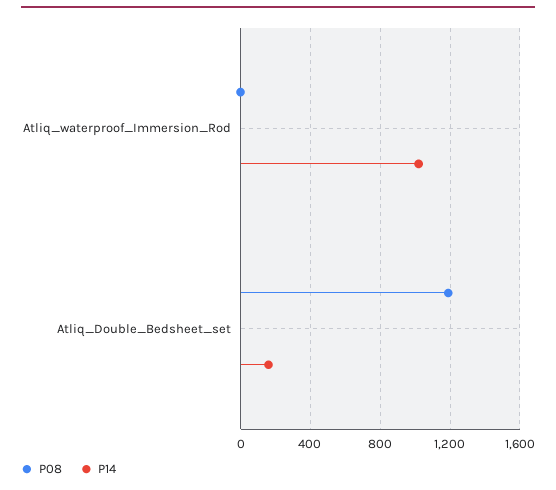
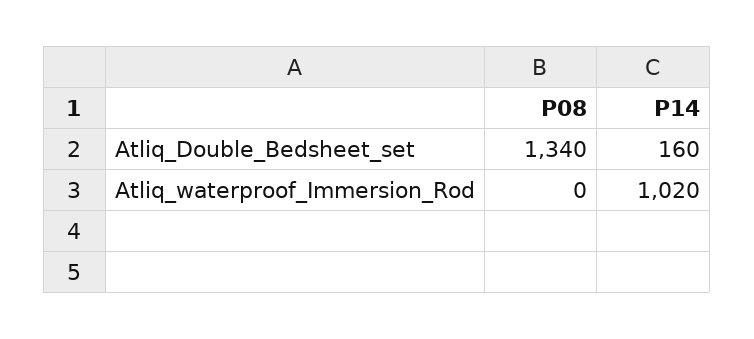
  {
    "P08": {
      "Atliq_waterproof_Immersion_Rod": 0,
-     "Atliq_Double_Bedsheet_set": 1200
+     "Atliq_Double_Bedsheet_set": 1340
    },
    "P14": {
      "Atliq_waterproof_Immersion_Rod": 1020,
      "Atliq_Double_Bedsheet_set": 160
    }
  }

